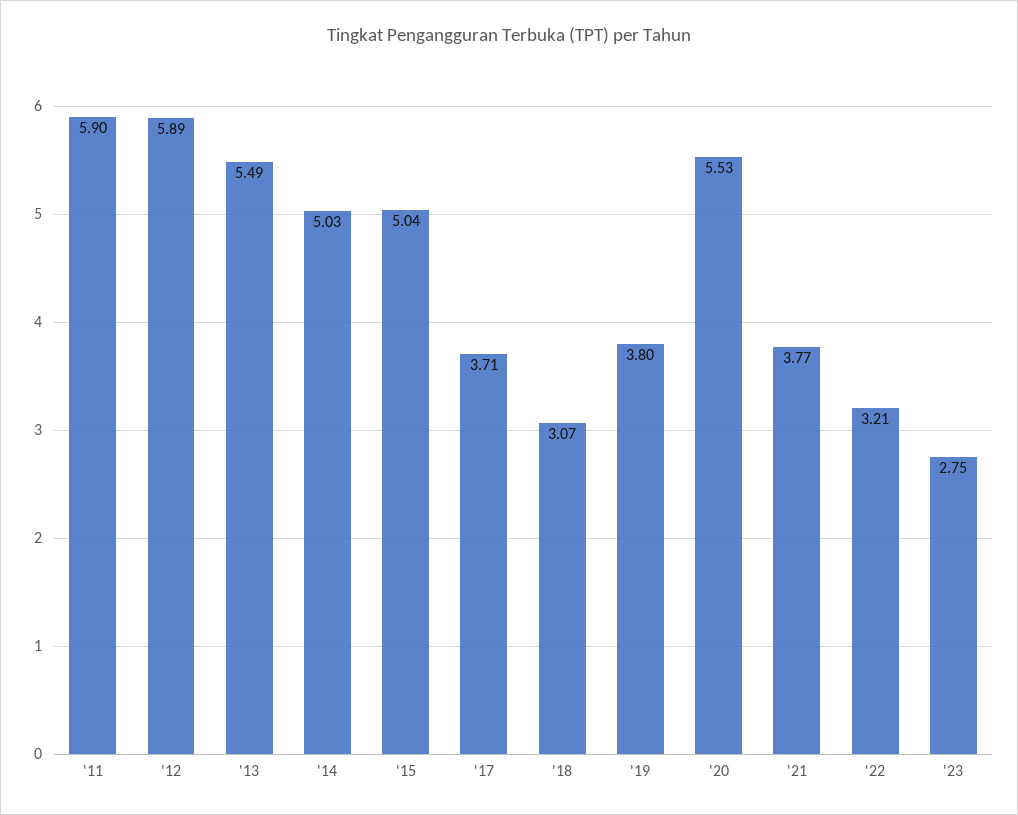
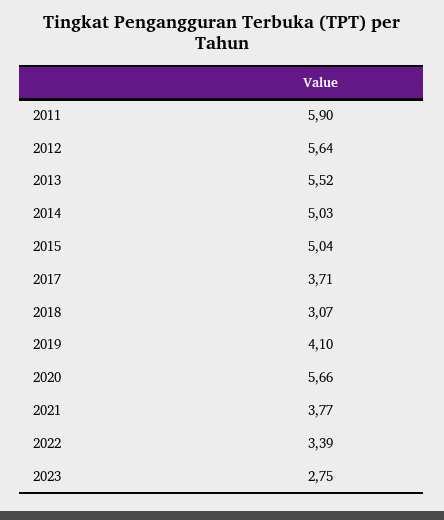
  {
    "'11": 5.9,
-   "'12": 5.89,
+   "'12": 5.64,
-   "'13": 5.49,
+   "'13": 5.52,
    "'14": 5.03,
    "'15": 5.04,
    "'17": 3.71,
    "'18": 3.07,
-   "'19": 3.8,
+   "'19": 4.1,
-   "'20": 5.53,
+   "'20": 5.66,
    "'21": 3.77,
-   "'22": 3.21,
+   "'22": 3.39,
    "'23": 2.75
  }

